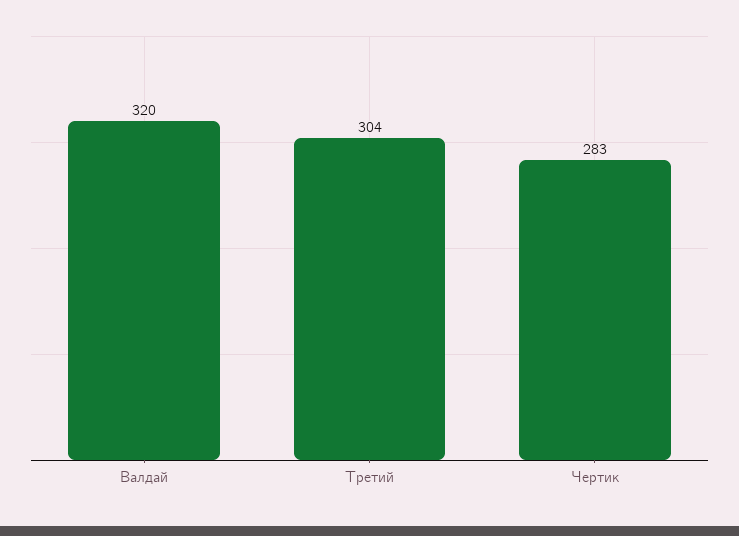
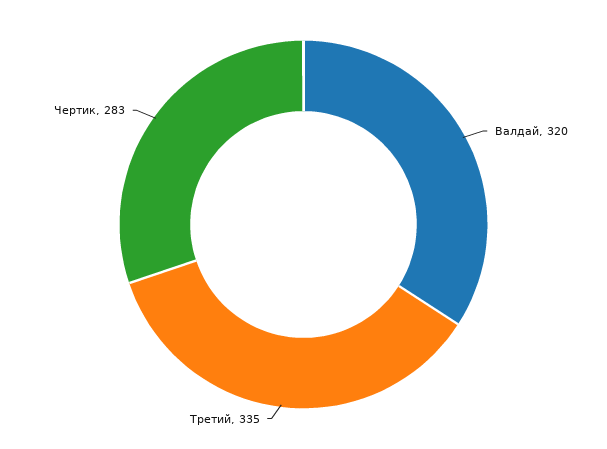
  {
    "Валдай": 320,
-   "Третий": 304,
+   "Третий": 335,
    "Чертик": 283
  }

